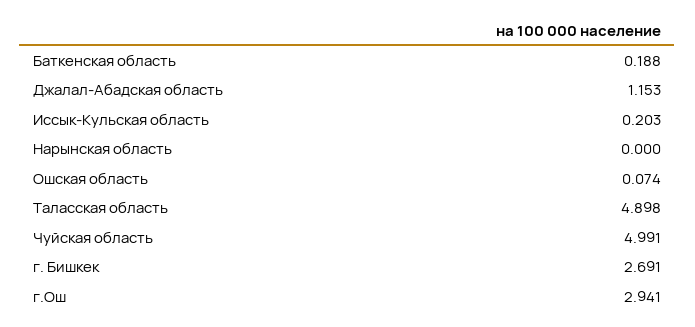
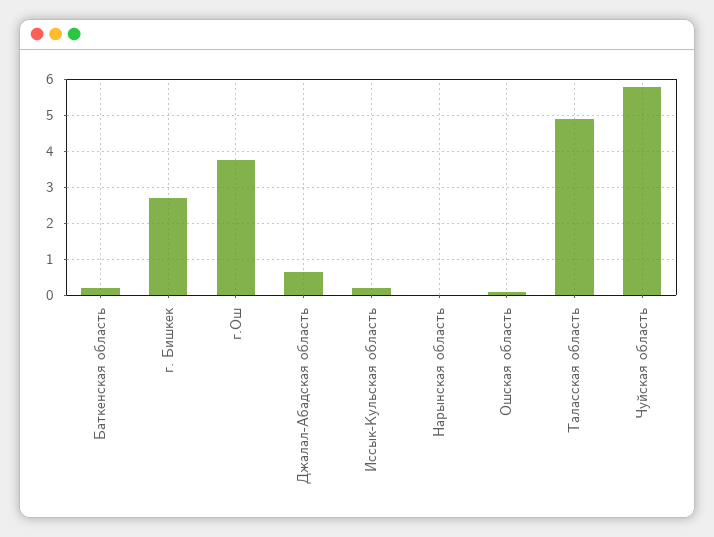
  {
    "Баткенская область": 0.188,
-   "Джалал-Абадская область": 1.153,
+   "Джалал-Абадская область": 0.6,
    "Иссык-Кульская область": 0.203,
    "Нарынская область": 0,
    "Ошская область": 0.074,
    "Таласская область": 4.898,
-   "Чуйская область": 4.991,
+   "Чуйская область": 5.8,
    "г. Бишкек": 2.691,
-   "г.Ош": 2.941
+   "г.Ош": 3.8
  }

